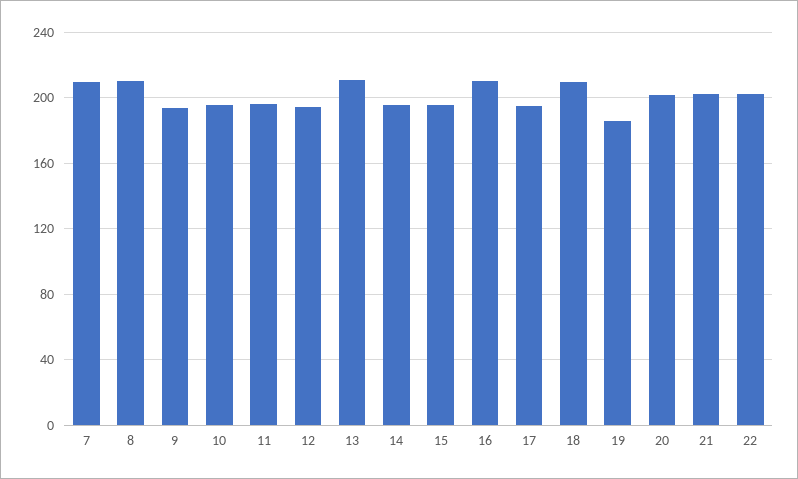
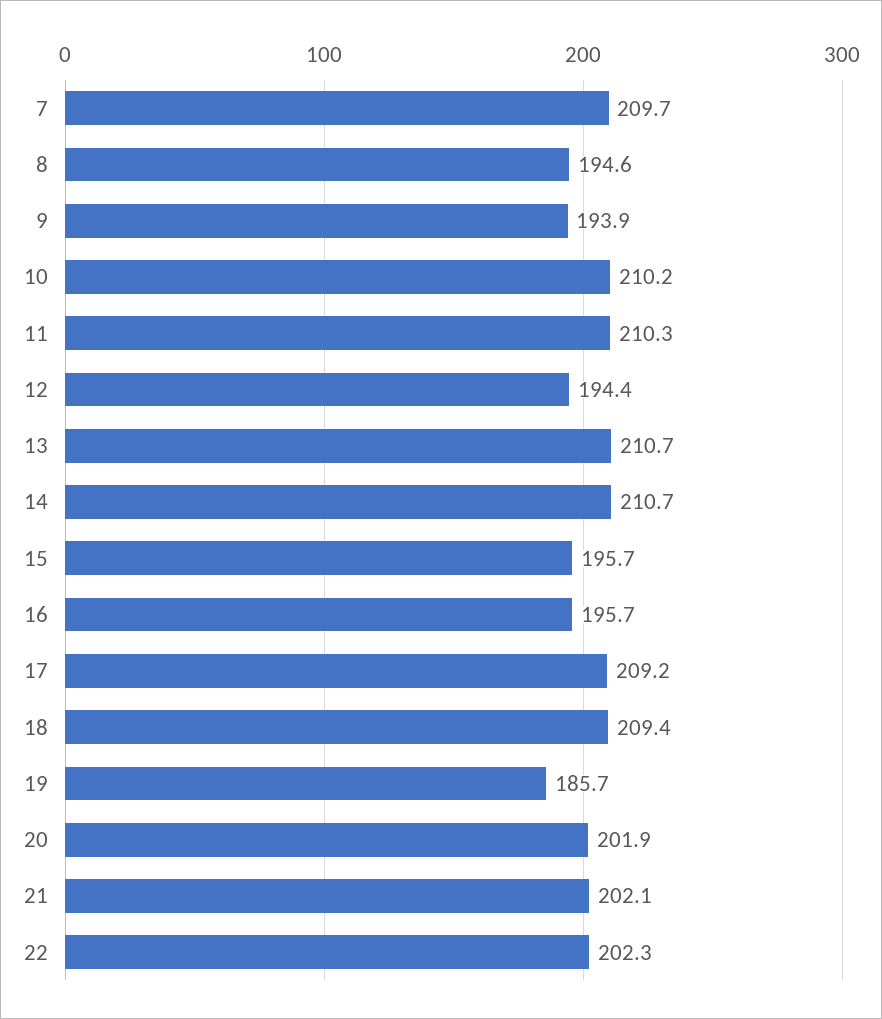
  {
    "7": 209.7,
-   "8": 210,
+   "8": 194.6,
    "9": 193.9,
-   "10": 195,
+   "10": 210.2,
-   "11": 195,
+   "11": 210.3,
    "12": 194.4,
    "13": 210.7,
-   "14": 195,
+   "14": 210.7,
    "15": 195.7,
-   "16": 210,
+   "16": 195.7,
-   "17": 195,
+   "17": 209.2,
    "18": 209.4,
    "19": 185.7,
    "20": 201.9,
    "21": 202.1,
    "22": 202.3
  }

